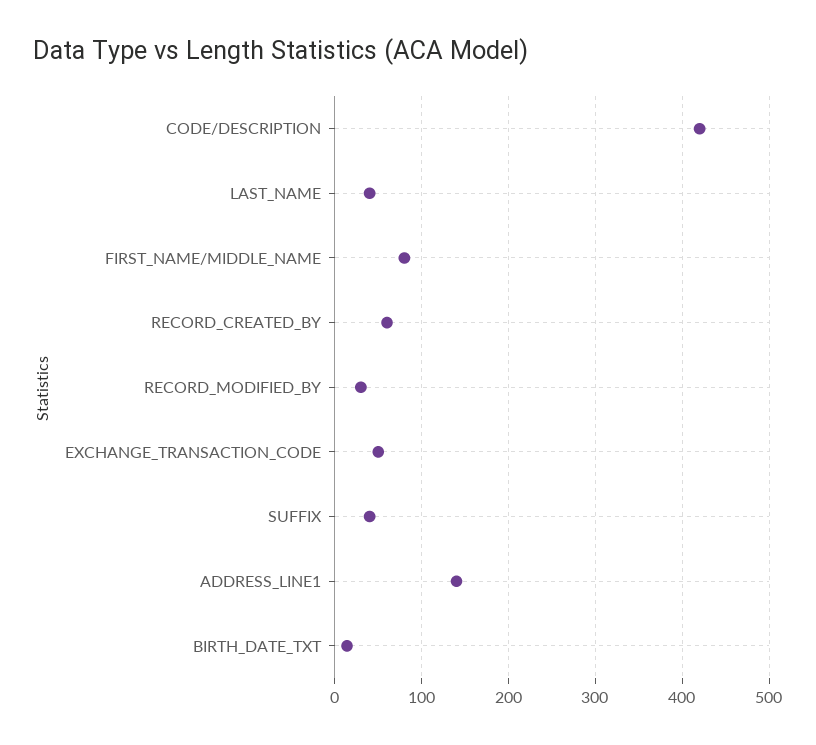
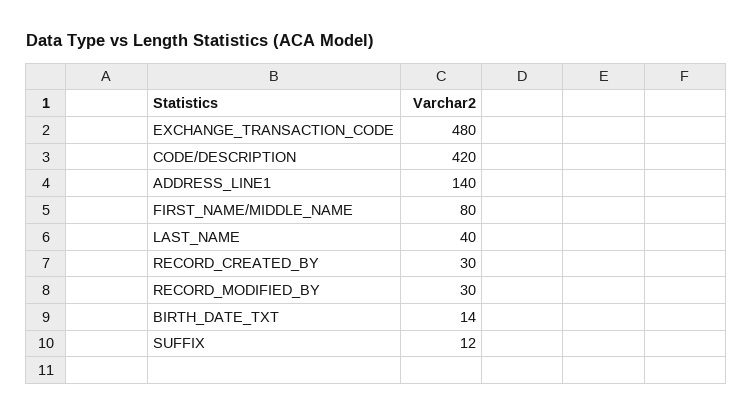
  {
    "CODE/DESCRIPTION": 420,
    "LAST_NAME": 40,
    "FIRST_NAME/MIDDLE_NAME": 80,
-   "RECORD_CREATED_BY": 60,
+   "RECORD_CREATED_BY": 30,
    "RECORD_MODIFIED_BY": 30,
-   "EXCHANGE_TRANSACTION_CODE": 50,
+   "EXCHANGE_TRANSACTION_CODE": 480,
-   "SUFFIX": 40,
+   "SUFFIX": 12,
    "ADDRESS_LINE1": 140,
    "BIRTH_DATE_TXT": 14
  }

